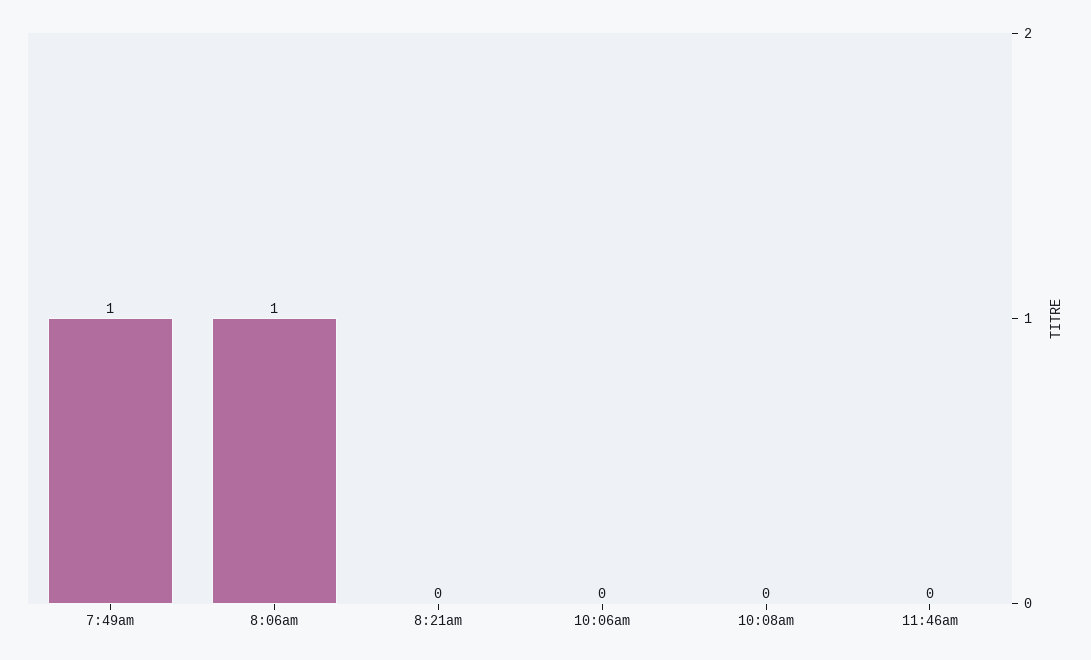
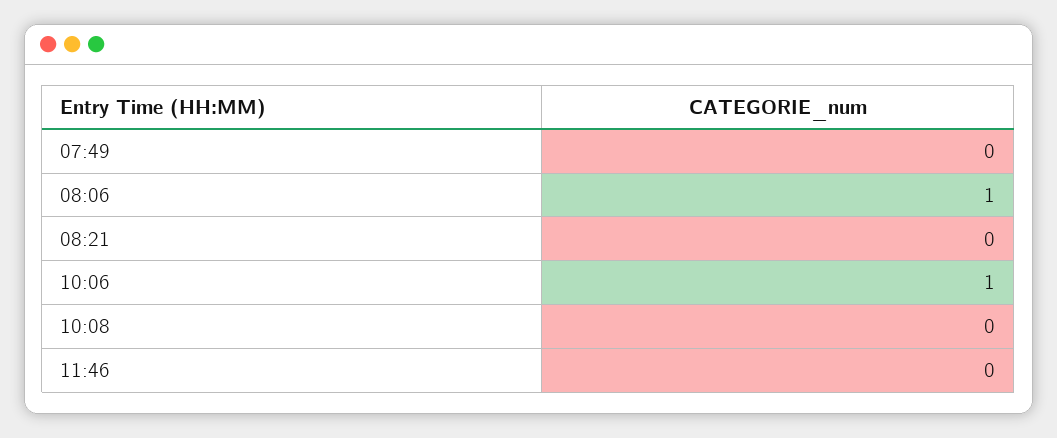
  {
-   "7:49am": 1,
+   "7:49am": 0,
    "8:06am": 1,
    "8:21am": 0,
-   "10:06am": 0,
+   "10:06am": 1,
    "10:08am": 0,
    "11:46am": 0
  }

